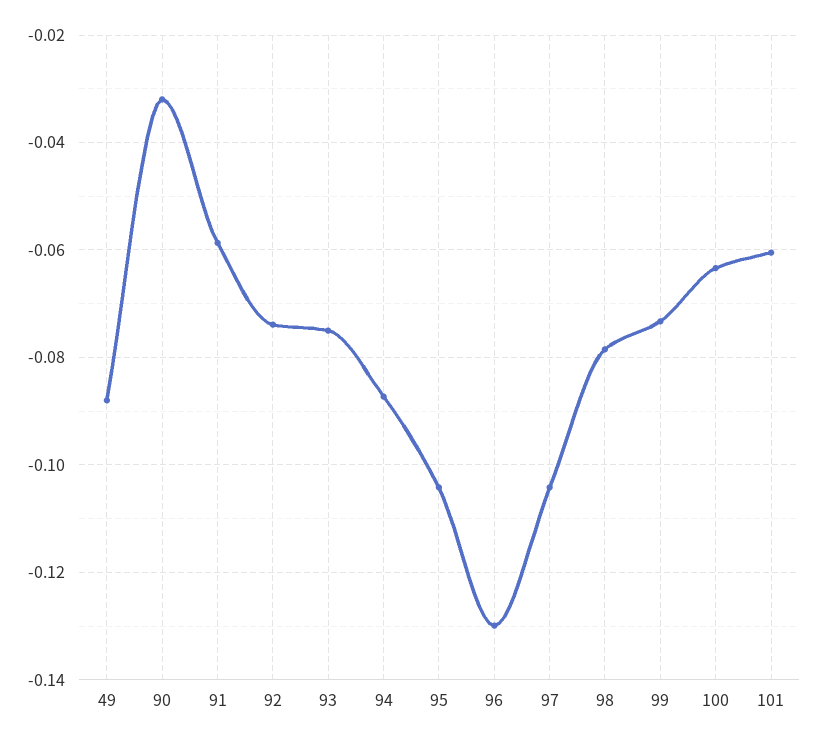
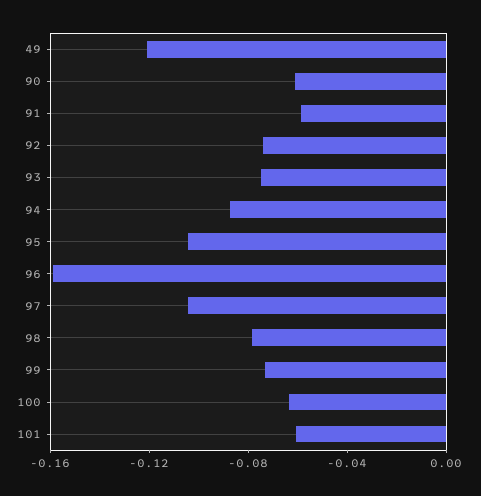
  {
-   "49": -0.088,
+   "49": -0.12,
-   "90": -0.032,
+   "90": -0.06,
    "91": -0.058,
    "92": -0.074,
    "93": -0.076,
    "94": -0.088,
    "95": -0.104,
-   "96": -0.13,
+   "96": -0.16,
    "97": -0.104,
    "98": -0.078,
    "99": -0.074,
    "100": -0.064,
    "101": -0.06
  }

